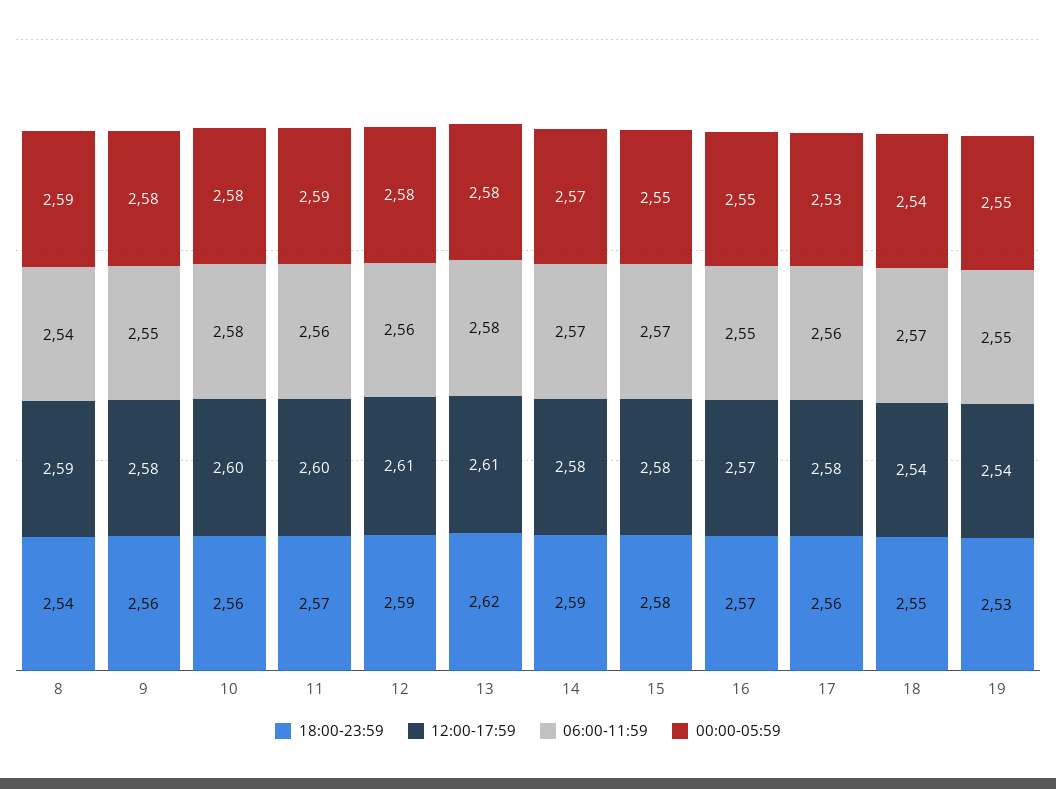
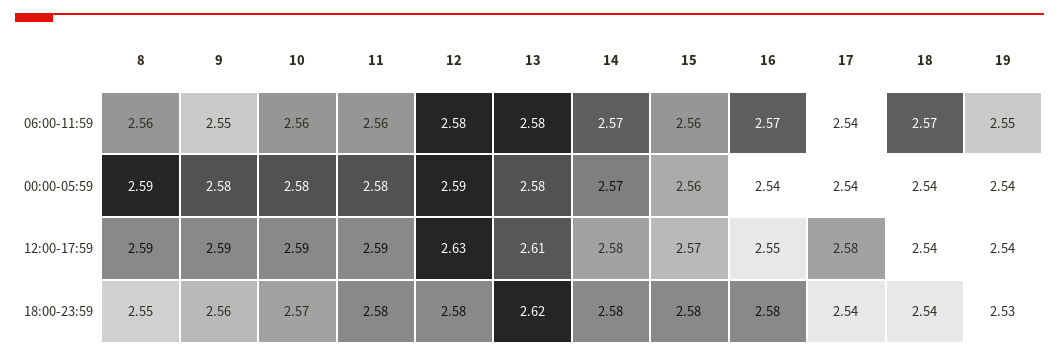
  {
    "18:00-23:59": {
-     "8": 2.54,
+     "8": 2.55,
      "9": 2.56,
-     "10": 2.56,
+     "10": 2.57,
-     "11": 2.57,
+     "11": 2.58,
-     "12": 2.59,
+     "12": 2.58,
      "13": 2.62,
-     "14": 2.59,
+     "14": 2.58,
      "15": 2.58,
-     "16": 2.57,
+     "16": 2.58,
-     "17": 2.56,
+     "17": 2.54,
-     "18": 2.55,
+     "18": 2.54,
      "19": 2.53
    },
    "12:00-17:59": {
      "8": 2.59,
-     "9": 2.58,
+     "9": 2.59,
-     "10": 2.6,
+     "10": 2.59,
-     "11": 2.6,
+     "11": 2.59,
-     "12": 2.61,
+     "12": 2.63,
      "13": 2.61,
      "14": 2.58,
-     "15": 2.58,
+     "15": 2.57,
-     "16": 2.57,
+     "16": 2.55,
      "17": 2.58,
      "18": 2.54,
      "19": 2.54
    },
    "06:00-11:59": {
-     "8": 2.54,
+     "8": 2.56,
      "9": 2.55,
-     "10": 2.58,
+     "10": 2.56,
      "11": 2.56,
-     "12": 2.56,
+     "12": 2.58,
      "13": 2.58,
      "14": 2.57,
-     "15": 2.57,
+     "15": 2.56,
-     "16": 2.55,
+     "16": 2.57,
-     "17": 2.56,
+     "17": 2.54,
      "18": 2.57,
      "19": 2.55
    },
    "00:00-05:59": {
      "8": 2.59,
      "9": 2.58,
      "10": 2.58,
-     "11": 2.59,
+     "11": 2.58,
-     "12": 2.58,
+     "12": 2.59,
      "13": 2.58,
      "14": 2.57,
-     "15": 2.55,
+     "15": 2.56,
-     "16": 2.55,
+     "16": 2.54,
-     "17": 2.53,
+     "17": 2.54,
      "18": 2.54,
-     "19": 2.55
+     "19": 2.54
    }
  }

